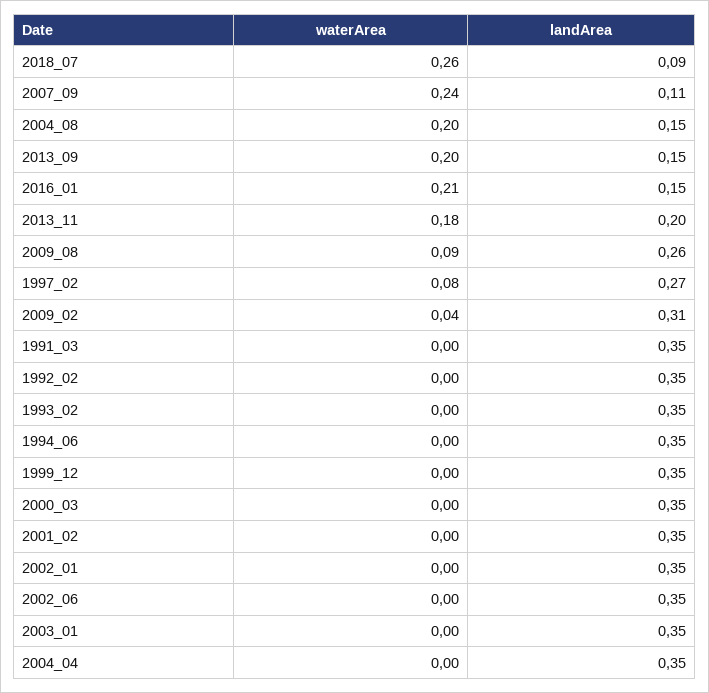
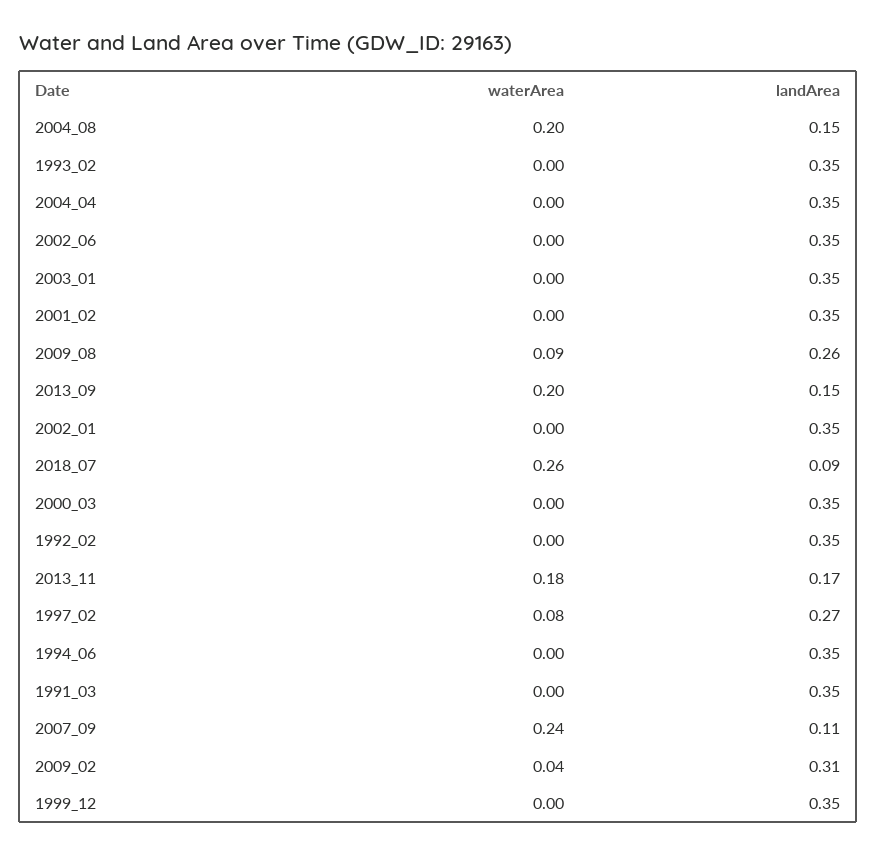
  {
    "waterArea": {
      "2018_07": 0.26,
      "2007_09": 0.24,
      "2004_08": 0.2,
      "2013_09": 0.2,
-     "2016_01": 0.21,
      "2013_11": 0.18,
      "2009_08": 0.09,
      "1997_02": 0.08,
      "2009_02": 0.04,
      "1991_03": 0,
      "1992_02": 0,
      "1993_02": 0,
      "1994_06": 0,
      "1999_12": 0,
      "2000_03": 0,
      "2001_02": 0,
      "2002_01": 0,
      "2002_06": 0,
      "2003_01": 0,
      "2004_04": 0
    },
    "landArea": {
      "2018_07": 0.09,
      "2007_09": 0.11,
      "2004_08": 0.15,
      "2013_09": 0.15,
-     "2016_01": 0.15,
-     "2013_11": 0.2,
+     "2013_11": 0.17,
      "2009_08": 0.26,
      "1997_02": 0.27,
      "2009_02": 0.31,
      "1991_03": 0.35,
      "1992_02": 0.35,
      "1993_02": 0.35,
      "1994_06": 0.35,
      "1999_12": 0.35,
      "2000_03": 0.35,
      "2001_02": 0.35,
      "2002_01": 0.35,
      "2002_06": 0.35,
      "2003_01": 0.35,
      "2004_04": 0.35
    }
  }

